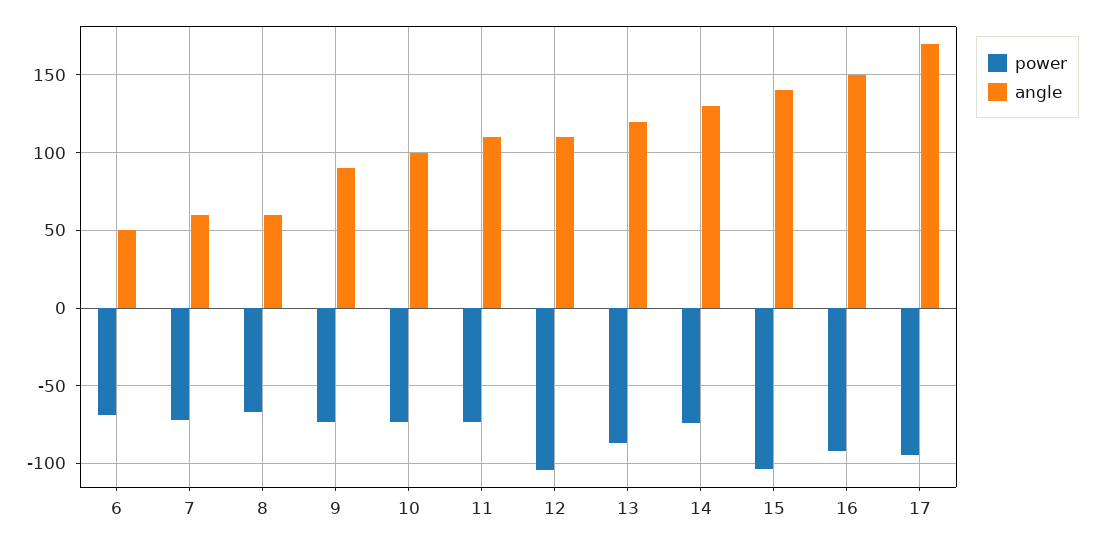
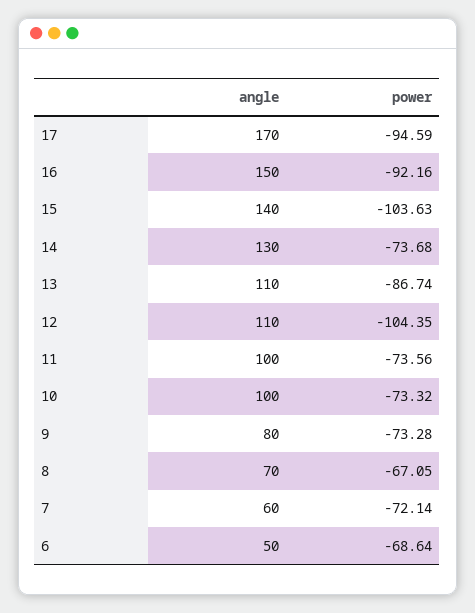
  {
    "power": {
      "6": -68.64,
      "7": -72.14,
      "8": -67.05,
      "9": -73.28,
      "10": -73.32,
      "11": -73.56,
      "12": -104.35,
      "13": -86.74,
      "14": -73.68,
      "15": -103.63,
      "16": -92.16,
      "17": -94.59
    },
    "angle": {
      "6": 50,
      "7": 60,
-     "8": 60,
+     "8": 70,
-     "9": 90,
+     "9": 80,
      "10": 100,
-     "11": 110,
+     "11": 100,
      "12": 110,
-     "13": 120,
+     "13": 110,
      "14": 130,
      "15": 140,
      "16": 150,
      "17": 170
    }
  }

